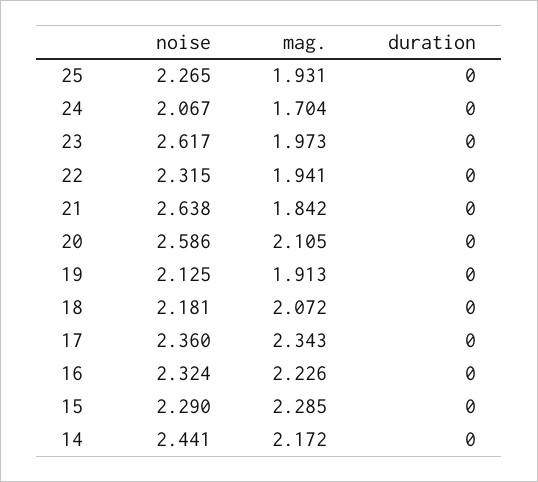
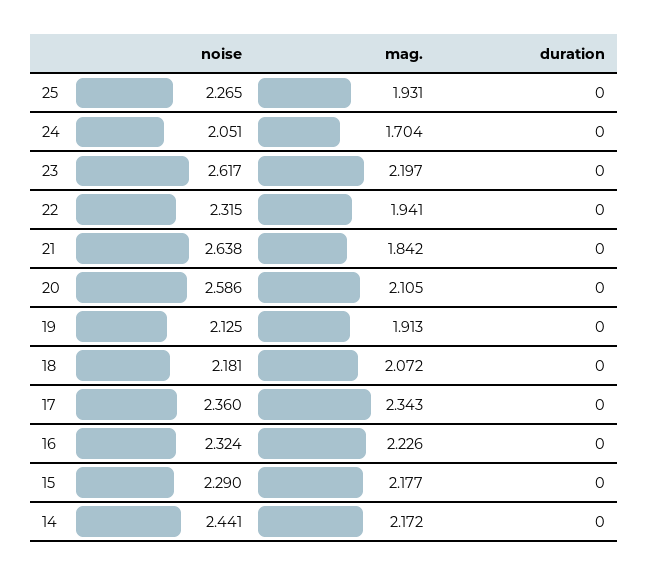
  {
    "noise": {
      "25": 2.265,
-     "24": 2.067,
+     "24": 2.051,
      "23": 2.617,
      "22": 2.315,
      "21": 2.638,
      "20": 2.586,
      "19": 2.125,
      "18": 2.181,
      "17": 2.36,
      "16": 2.324,
      "15": 2.29,
      "14": 2.441
    },
    "mag.": {
      "25": 1.931,
      "24": 1.704,
-     "23": 1.973,
+     "23": 2.197,
      "22": 1.941,
      "21": 1.842,
      "20": 2.105,
      "19": 1.913,
      "18": 2.072,
      "17": 2.343,
      "16": 2.226,
-     "15": 2.285,
+     "15": 2.177,
      "14": 2.172
    },
    "duration": {
      "25": 0,
      "24": 0,
      "23": 0,
      "22": 0,
      "21": 0,
      "20": 0,
      "19": 0,
      "18": 0,
      "17": 0,
      "16": 0,
      "15": 0,
      "14": 0
    }
  }

